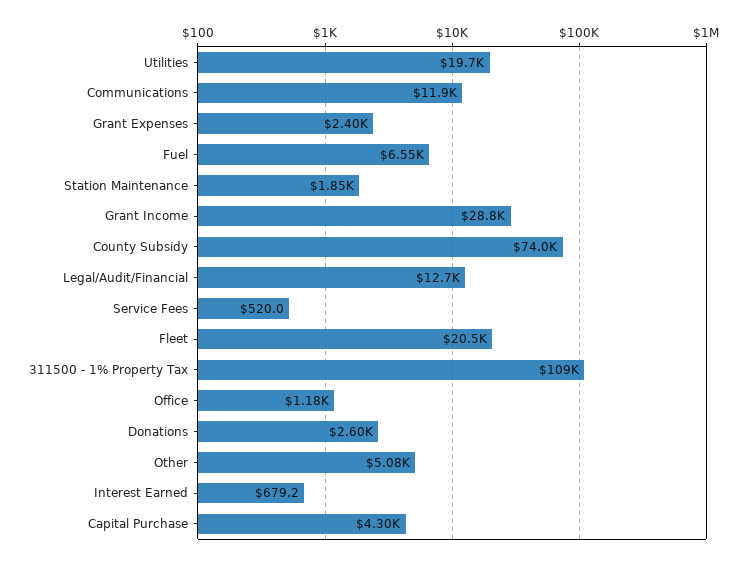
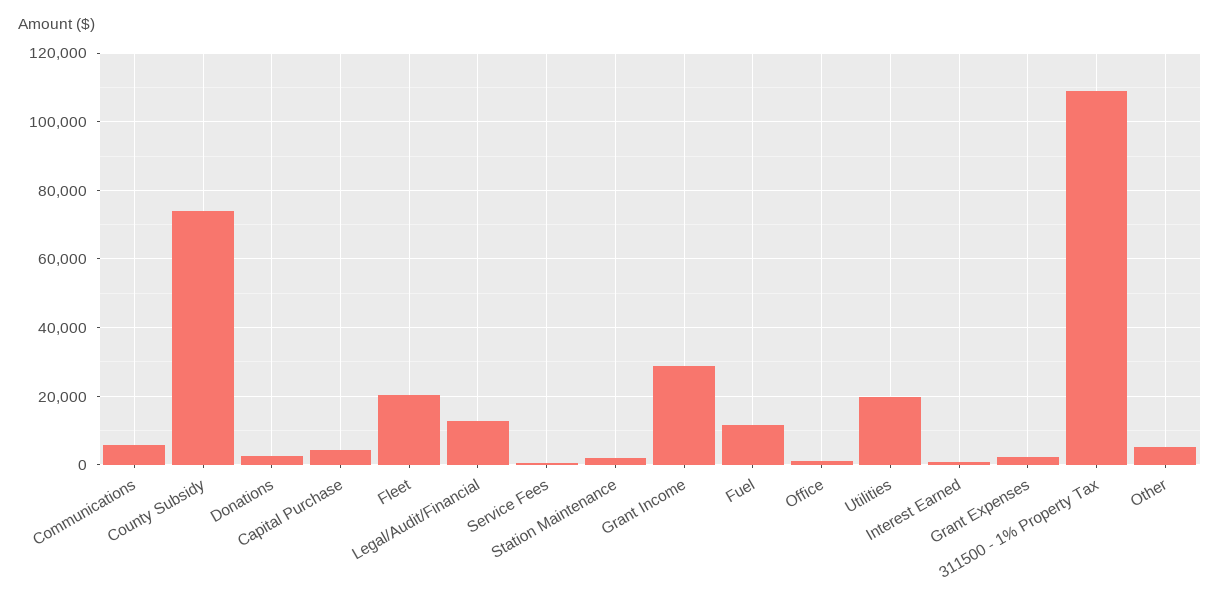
  {
    "Utilities": 19700,
-   "Communications": 11900,
+   "Communications": 6000,
    "Grant Expenses": 2400,
-   "Fuel": 6550,
+   "Fuel": 12000,
    "Station Maintenance": 1850,
    "Grant Income": 28800,
    "County Subsidy": 74000,
    "Legal/Audit/Financial": 12700,
    "Service Fees": 520,
    "Fleet": 20500,
    "311500 - 1% Property Tax": 109000,
    "Office": 1180,
    "Donations": 2600,
    "Other": 5080,
    "Interest Earned": 679.2,
    "Capital Purchase": 4300
  }

